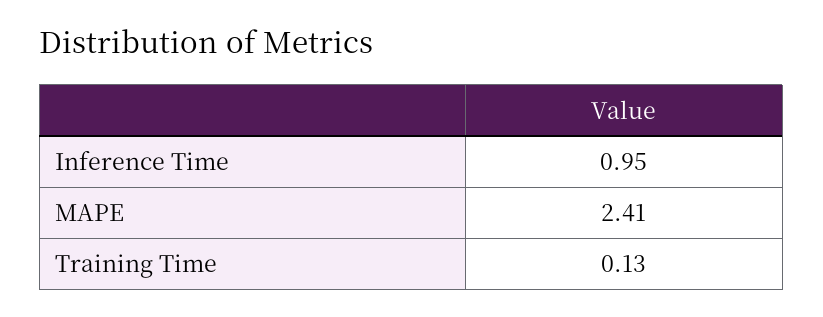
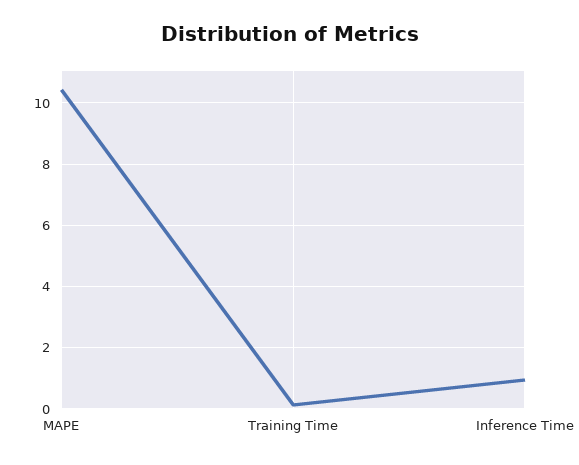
  {
    "Inference Time": 0.95,
-   "MAPE": 2.41,
+   "MAPE": 10.4,
    "Training Time": 0.13
  }

